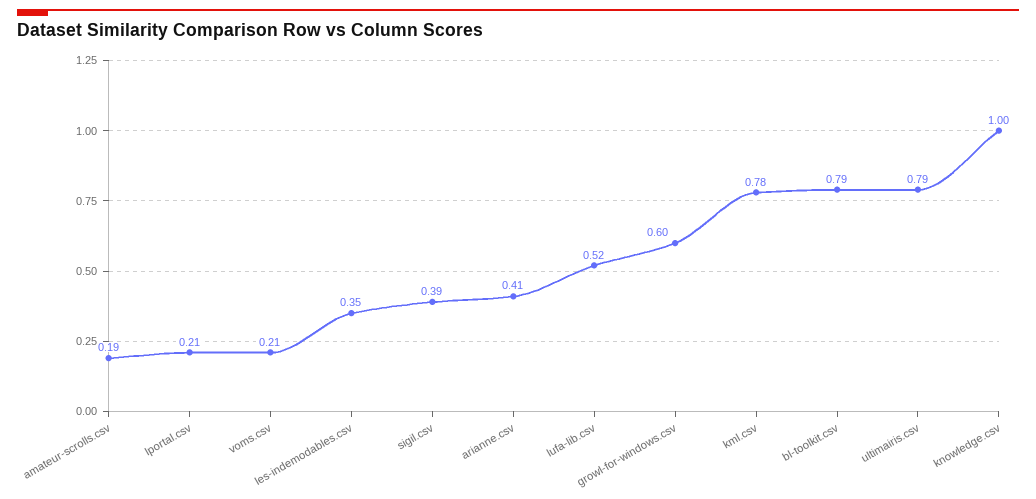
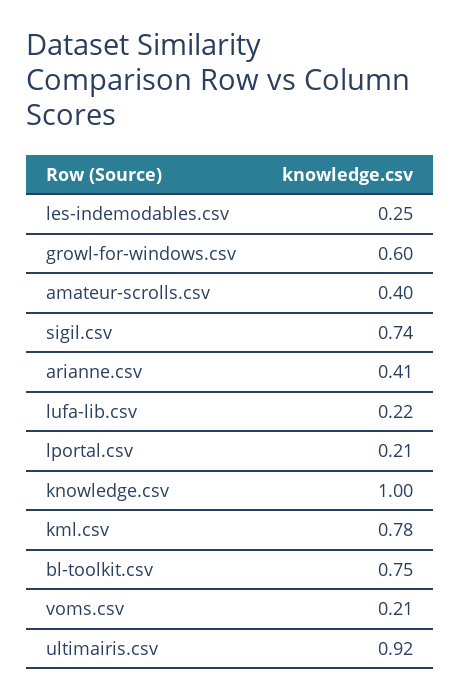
  {
-   "amateur-scrolls.csv": 0.19,
+   "amateur-scrolls.csv": 0.4,
    "lportal.csv": 0.21,
    "voms.csv": 0.21,
-   "les-indemodables.csv": 0.35,
+   "les-indemodables.csv": 0.25,
-   "sigil.csv": 0.39,
+   "sigil.csv": 0.74,
    "arianne.csv": 0.41,
-   "lufa-lib.csv": 0.52,
+   "lufa-lib.csv": 0.22,
    "growl-for-windows.csv": 0.6,
    "kml.csv": 0.78,
-   "bl-toolkit.csv": 0.79,
+   "bl-toolkit.csv": 0.75,
-   "ultimairis.csv": 0.79,
+   "ultimairis.csv": 0.92,
    "knowledge.csv": 1
  }

